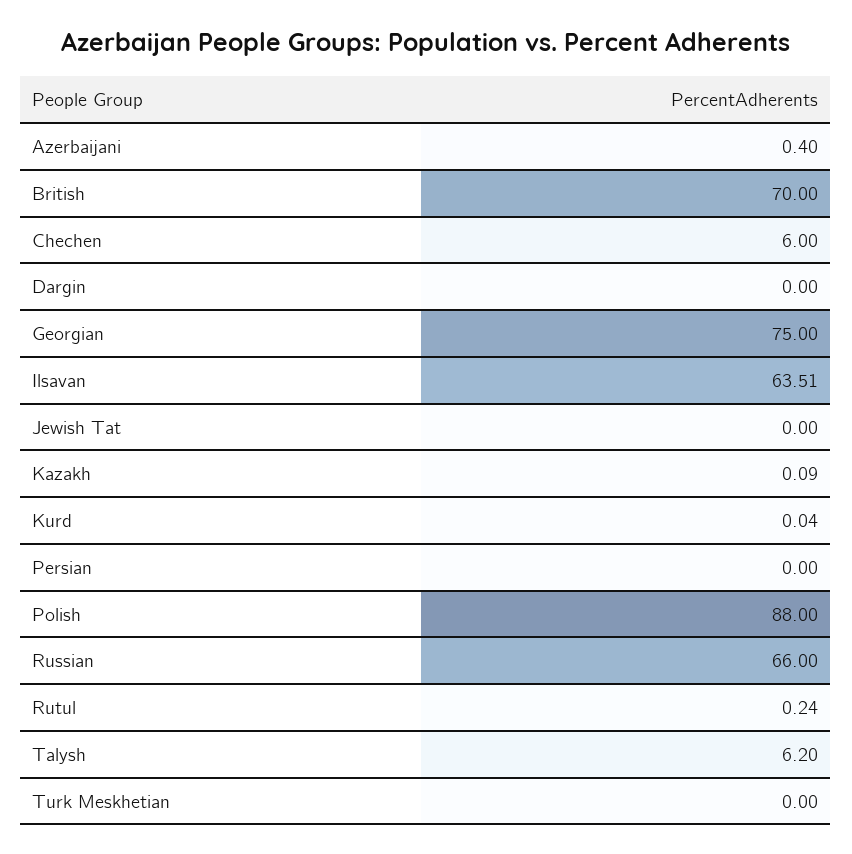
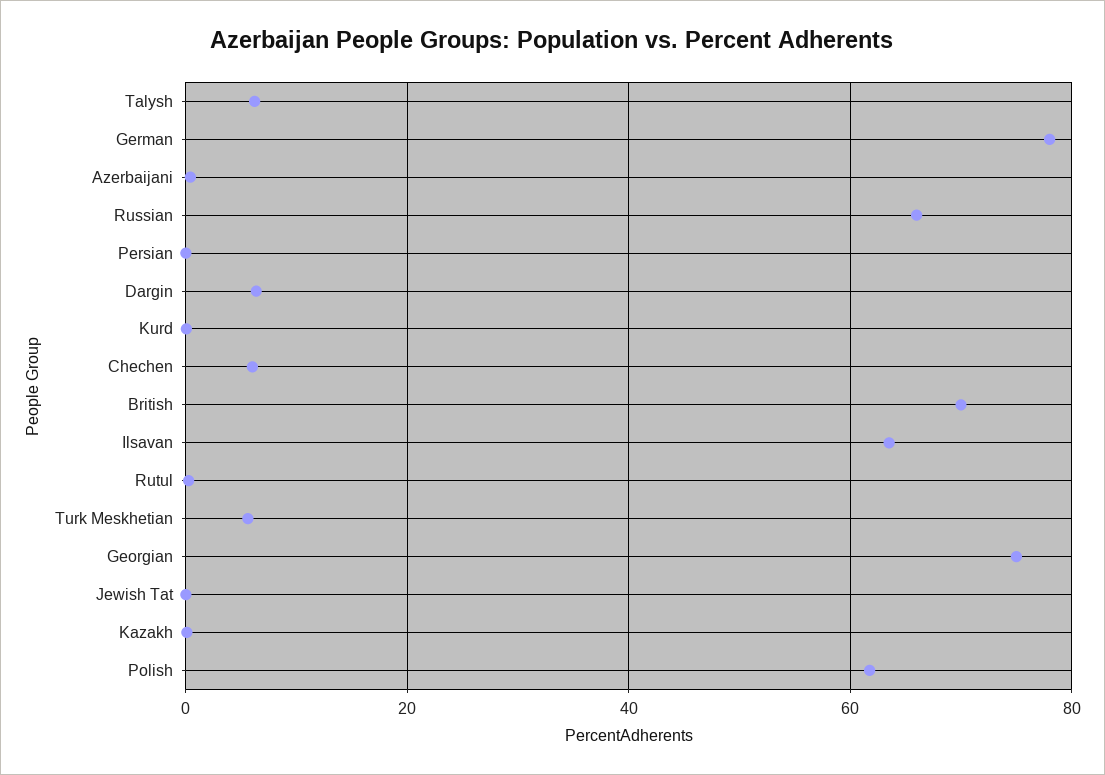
  {
    "Azerbaijani": 0.4,
    "British": 70,
    "Chechen": 6,
-   "Dargin": 0,
+   "Dargin": 6,
    "Georgian": 75,
    "Ilsavan": 63.51,
    "Jewish Tat": 0,
    "Kazakh": 0.09,
    "Kurd": 0.04,
    "Persian": 0,
-   "Polish": 88,
+   "Polish": 62,
    "Russian": 66,
    "Rutul": 0.24,
    "Talysh": 6.2,
-   "Turk Meskhetian": 0
+   "Turk Meskhetian": 6,
+   "German": 78
  }

